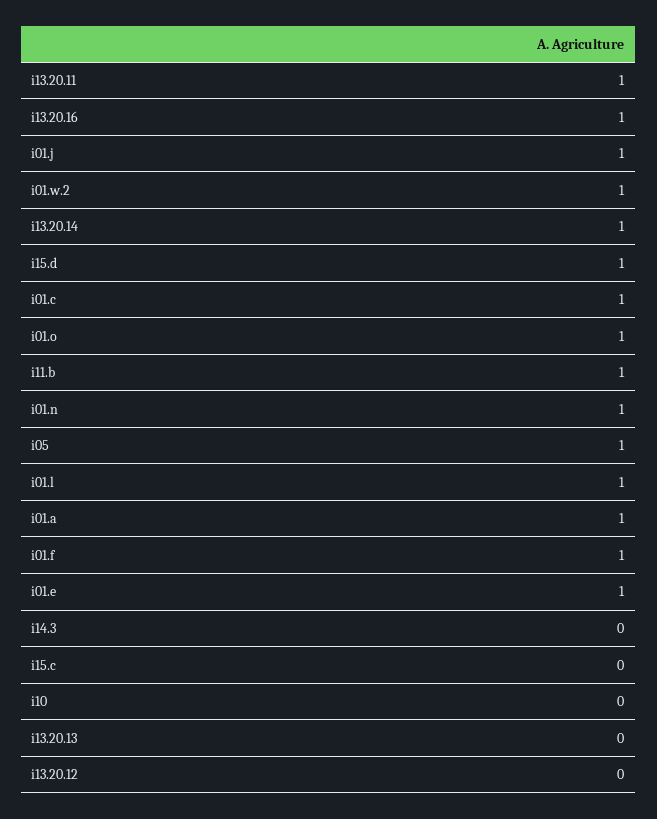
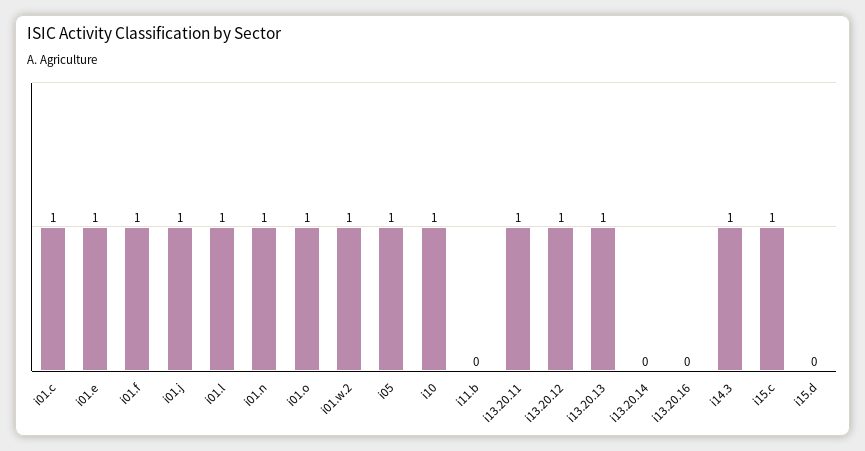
  {
    "i13.20.11": 1,
-   "i13.20.16": 1,
+   "i13.20.16": 0,
    "i01.j": 1,
    "i01.w.2": 1,
-   "i13.20.14": 1,
+   "i13.20.14": 0,
-   "i15.d": 1,
+   "i15.d": 0,
    "i01.c": 1,
    "i01.o": 1,
-   "i11.b": 1,
+   "i11.b": 0,
    "i01.n": 1,
    "i05": 1,
    "i01.l": 1,
-   "i01.a": 1,
    "i01.f": 1,
    "i01.e": 1,
-   "i14.3": 0,
+   "i14.3": 1,
-   "i15.c": 0,
+   "i15.c": 1,
-   "i10": 0,
+   "i10": 1,
-   "i13.20.13": 0,
+   "i13.20.13": 1,
-   "i13.20.12": 0
+   "i13.20.12": 1
  }

